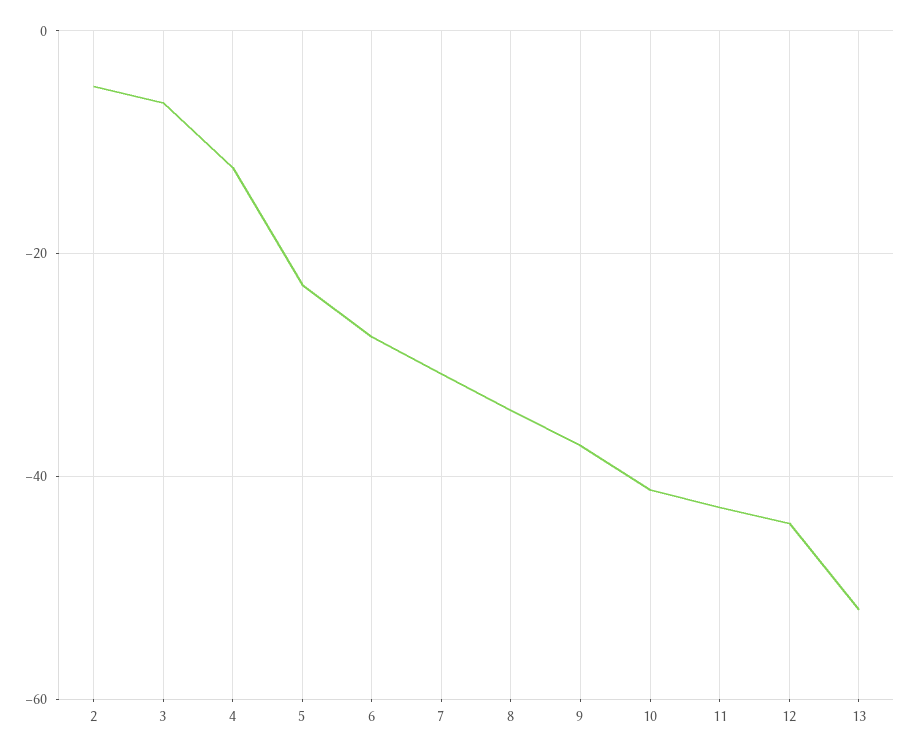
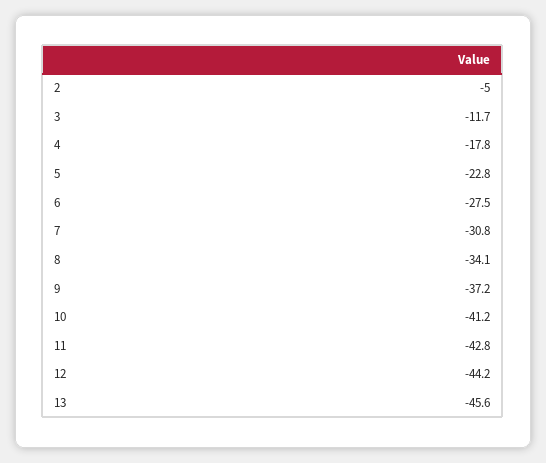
  {
    "2": -5,
-   "3": -6,
+   "3": -11.7,
-   "4": -12,
+   "4": -17.8,
    "5": -22.8,
    "6": -27.5,
    "7": -30.8,
    "8": -34.1,
    "9": -37.2,
    "10": -41.2,
    "11": -42.8,
    "12": -44.2,
-   "13": -52
+   "13": -45.6
  }

